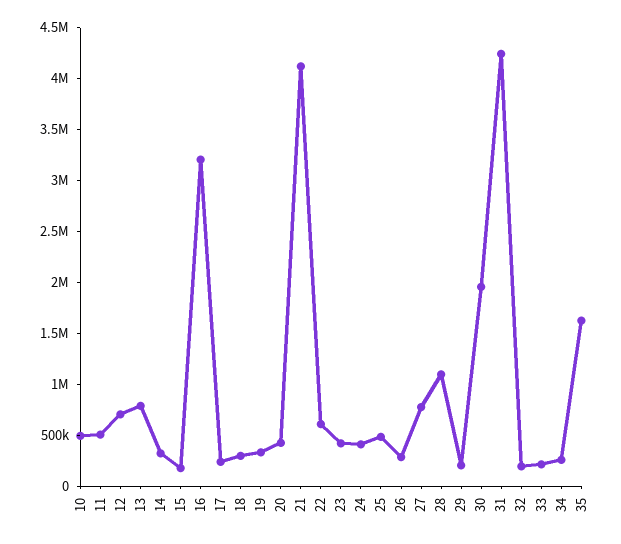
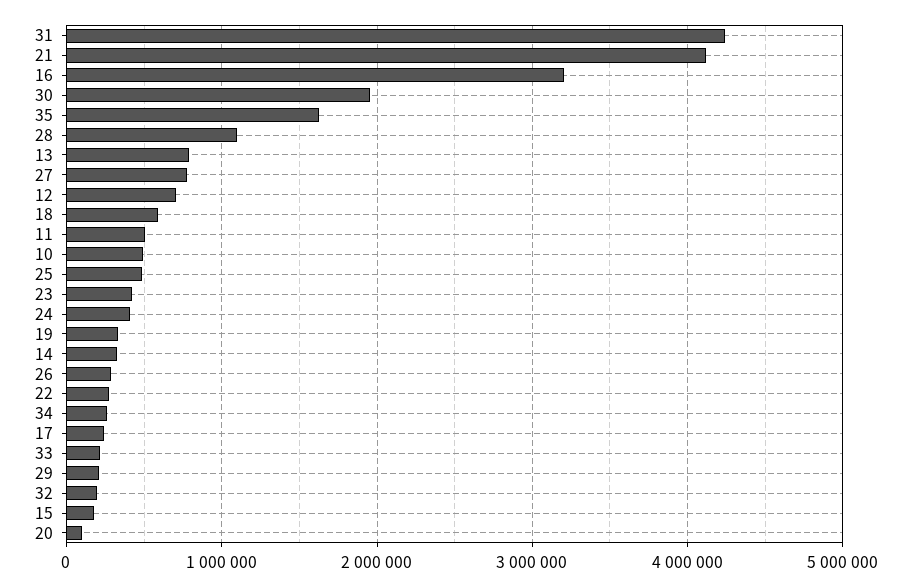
  {
    "10": 500000,
    "11": 500000,
    "12": 700000,
    "13": 800000,
    "14": 300000,
    "15": 200000,
    "16": 3200000,
    "17": 200000,
-   "18": 300000,
+   "18": 600000,
    "19": 300000,
-   "20": 400000,
+   "20": 100000,
    "21": 4100000,
-   "22": 600000,
+   "22": 300000,
    "23": 400000,
    "24": 400000,
    "25": 500000,
    "26": 300000,
    "27": 800000,
    "28": 1100000,
    "29": 200000,
    "30": 2000000,
    "31": 4200000,
    "32": 200000,
    "33": 200000,
    "34": 300000,
    "35": 1600000
  }

